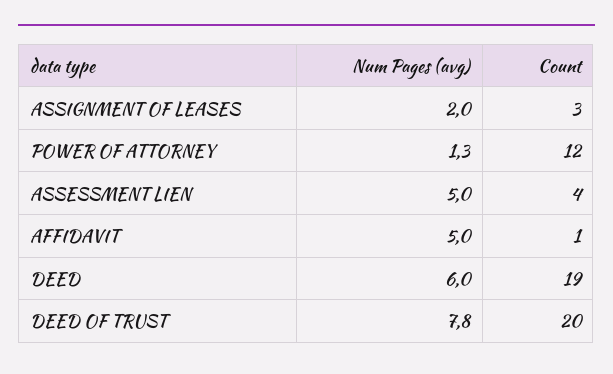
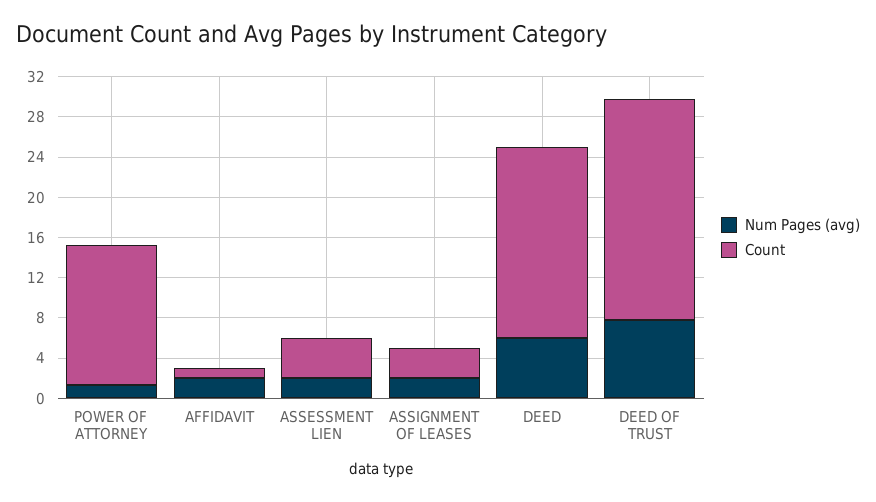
  {
    "Num Pages (avg)": {
      "ASSIGNMENT OF LEASES": 2,
      "POWER OF ATTORNEY": 1.3,
-     "ASSESSMENT LIEN": 5,
+     "ASSESSMENT LIEN": 2,
-     "AFFIDAVIT": 5,
+     "AFFIDAVIT": 2,
      "DEED": 6,
      "DEED OF TRUST": 7.8
    },
    "Count": {
      "ASSIGNMENT OF LEASES": 3,
-     "POWER OF ATTORNEY": 12,
+     "POWER OF ATTORNEY": 14,
      "ASSESSMENT LIEN": 4,
      "AFFIDAVIT": 1,
      "DEED": 19,
-     "DEED OF TRUST": 20
+     "DEED OF TRUST": 22
    }
  }

